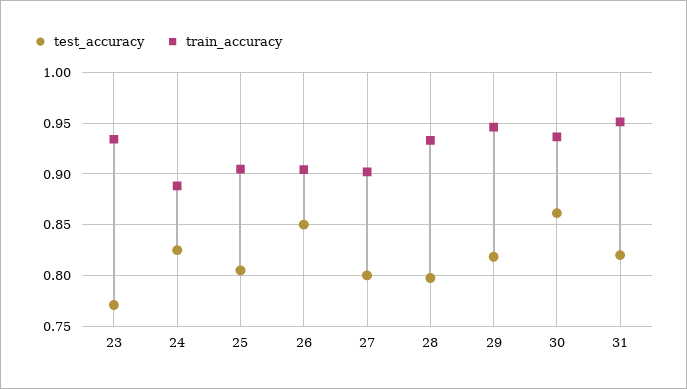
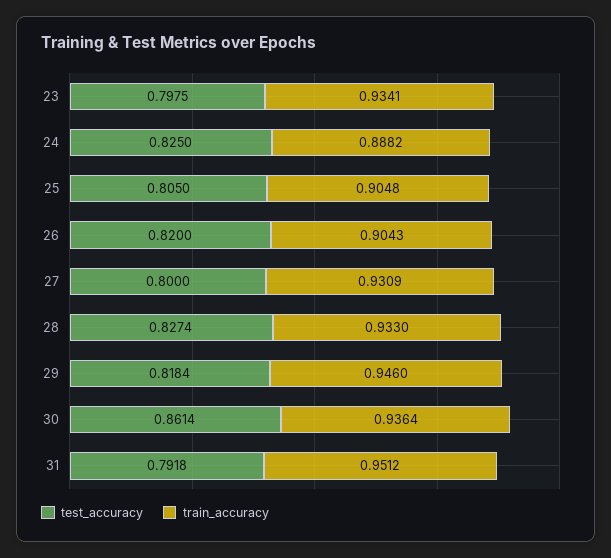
  {
    "test_accuracy": {
-     "23": 0.77,
+     "23": 0.7975,
      "24": 0.825,
      "25": 0.805,
-     "26": 0.85,
+     "26": 0.82,
      "27": 0.8,
-     "28": 0.8,
+     "28": 0.8274,
      "29": 0.8184,
      "30": 0.8614,
-     "31": 0.82
+     "31": 0.7918
    },
    "train_accuracy": {
      "23": 0.9341,
      "24": 0.8882,
      "25": 0.9048,
      "26": 0.9043,
-     "27": 0.9,
+     "27": 0.9309,
      "28": 0.933,
      "29": 0.946,
      "30": 0.9364,
      "31": 0.9512
    }
  }

